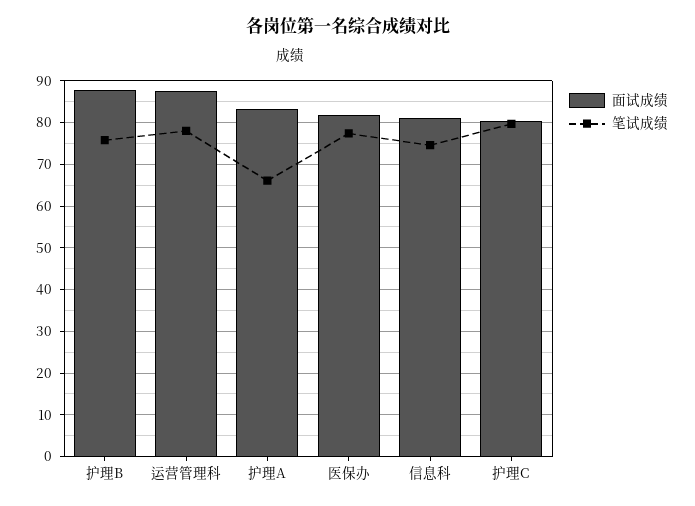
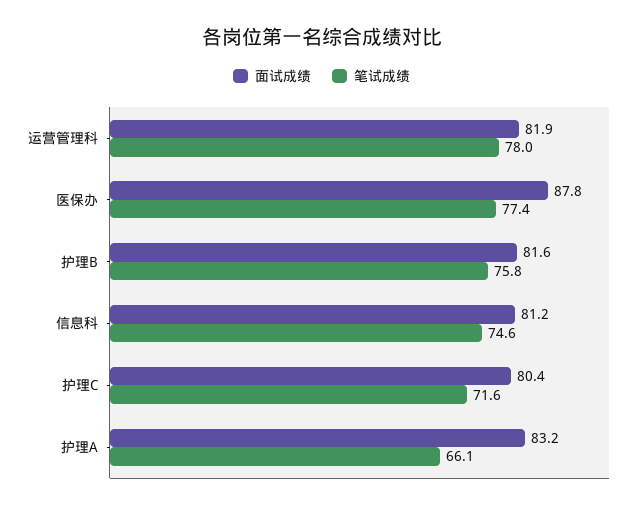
  {
    "面试成绩": {
-     "护理B": 88,
+     "护理B": 81.6,
-     "运营管理科": 88,
+     "运营管理科": 81.9,
      "护理A": 83.2,
-     "医保办": 82,
+     "医保办": 87.8,
      "信息科": 81.2,
      "护理C": 80.4
    },
    "笔试成绩": {
      "护理B": 75.8,
      "运营管理科": 78,
      "护理A": 66.1,
      "医保办": 77.4,
      "信息科": 74.6,
-     "护理C": 80
+     "护理C": 71.6
    }
  }

